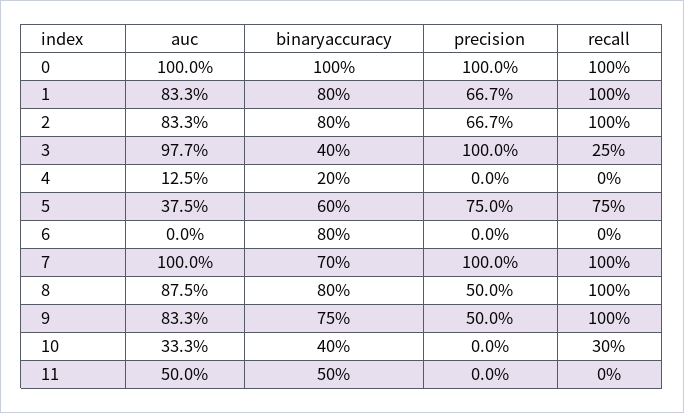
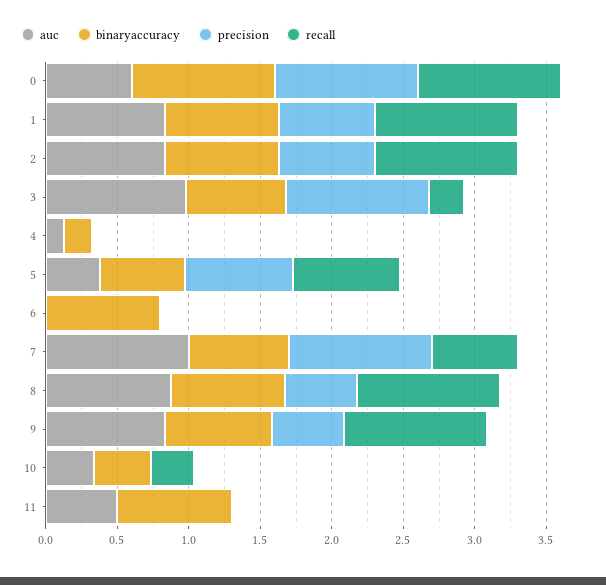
  {
    "auc": {
-     "0": 1,
+     "0": 0.6,
      "1": 0.833,
      "2": 0.833,
      "3": 0.977,
      "4": 0.125,
      "5": 0.375,
      "6": 0,
      "7": 1,
      "8": 0.875,
      "9": 0.833,
      "10": 0.333,
      "11": 0.5
    },
    "binaryaccuracy": {
      "0": 1,
      "1": 0.8,
      "2": 0.8,
-     "3": 0.4,
+     "3": 0.7,
      "4": 0.2,
      "5": 0.6,
      "6": 0.8,
      "7": 0.7,
      "8": 0.8,
      "9": 0.75,
      "10": 0.4,
-     "11": 0.5
+     "11": 0.8
    },
    "precision": {
      "0": 1,
      "1": 0.667,
      "2": 0.667,
      "3": 1,
      "4": 0,
      "5": 0.75,
      "6": 0,
      "7": 1,
      "8": 0.5,
      "9": 0.5,
      "10": 0,
      "11": 0
    },
    "recall": {
      "0": 1,
      "1": 1,
      "2": 1,
      "3": 0.25,
      "4": 0,
      "5": 0.75,
      "6": 0,
-     "7": 1,
+     "7": 0.6,
      "8": 1,
      "9": 1,
      "10": 0.3,
      "11": 0
    }
  }

